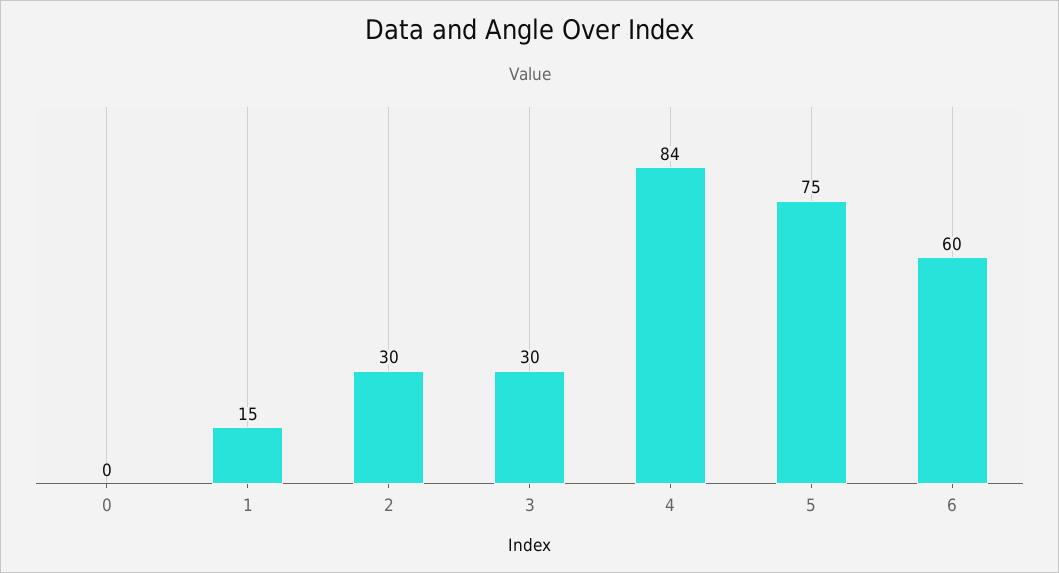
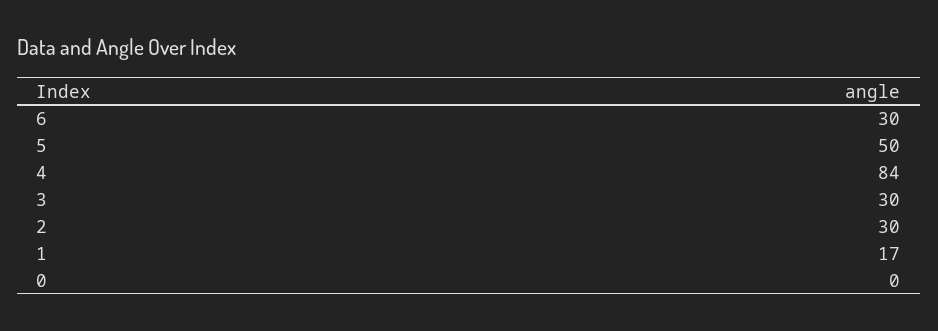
  {
    "0": 0,
-   "1": 15,
+   "1": 17,
    "2": 30,
    "3": 30,
    "4": 84,
-   "5": 75,
+   "5": 50,
-   "6": 60
+   "6": 30
  }

